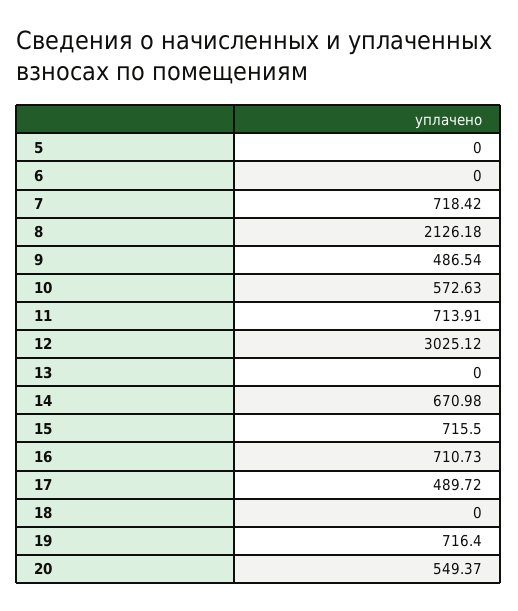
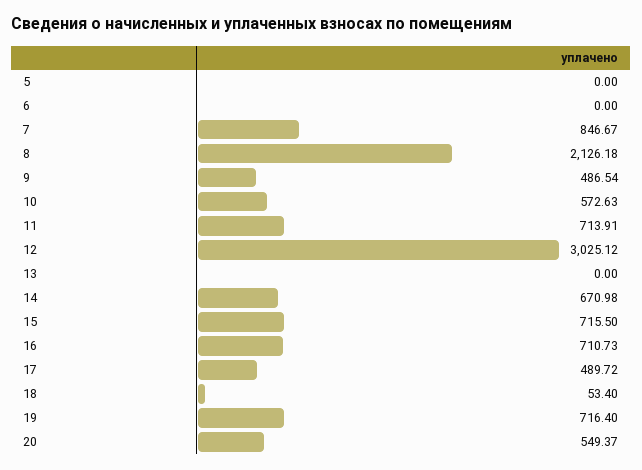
  {
    "5": 0,
    "6": 0,
-   "7": 718.42,
+   "7": 846.67,
    "8": 2126.18,
    "9": 486.54,
    "10": 572.63,
    "11": 713.91,
    "12": 3025.12,
    "13": 0,
    "14": 670.98,
    "15": 715.5,
    "16": 710.73,
    "17": 489.72,
-   "18": 0,
+   "18": 53.4,
    "19": 716.4,
    "20": 549.37
  }

